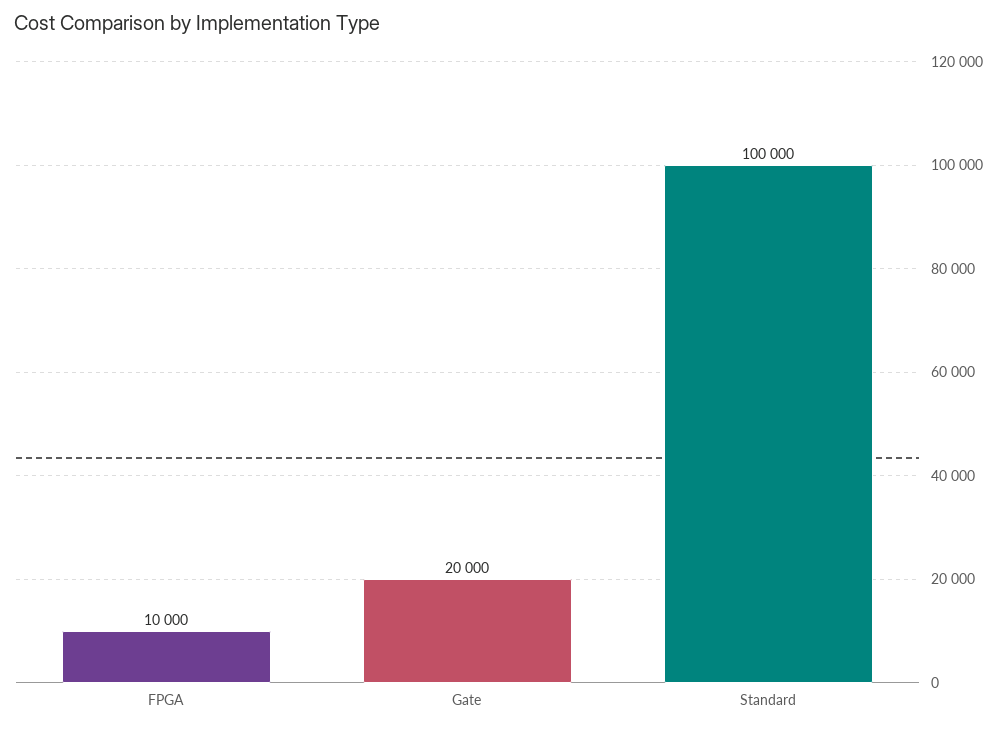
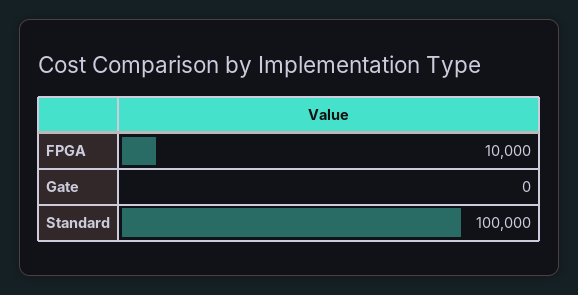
  {
    "FPGA": 10000,
-   "Gate": 20000,
+   "Gate": 0,
    "Standard": 100000
  }

